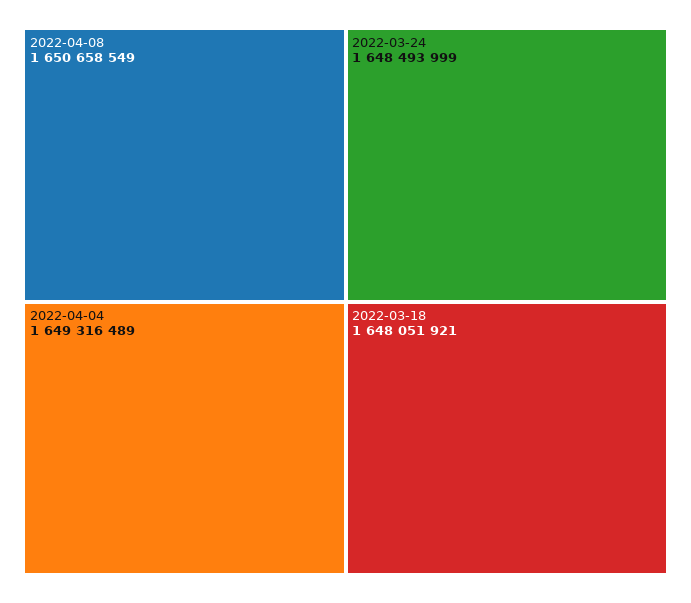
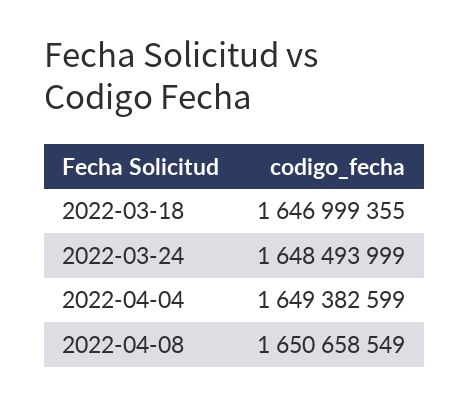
  {
    "2022-04-08": 1650658549,
-   "2022-04-04": 1649316489,
+   "2022-04-04": 1649382599,
    "2022-03-24": 1648493999,
-   "2022-03-18": 1648051921
+   "2022-03-18": 1646999355
  }

